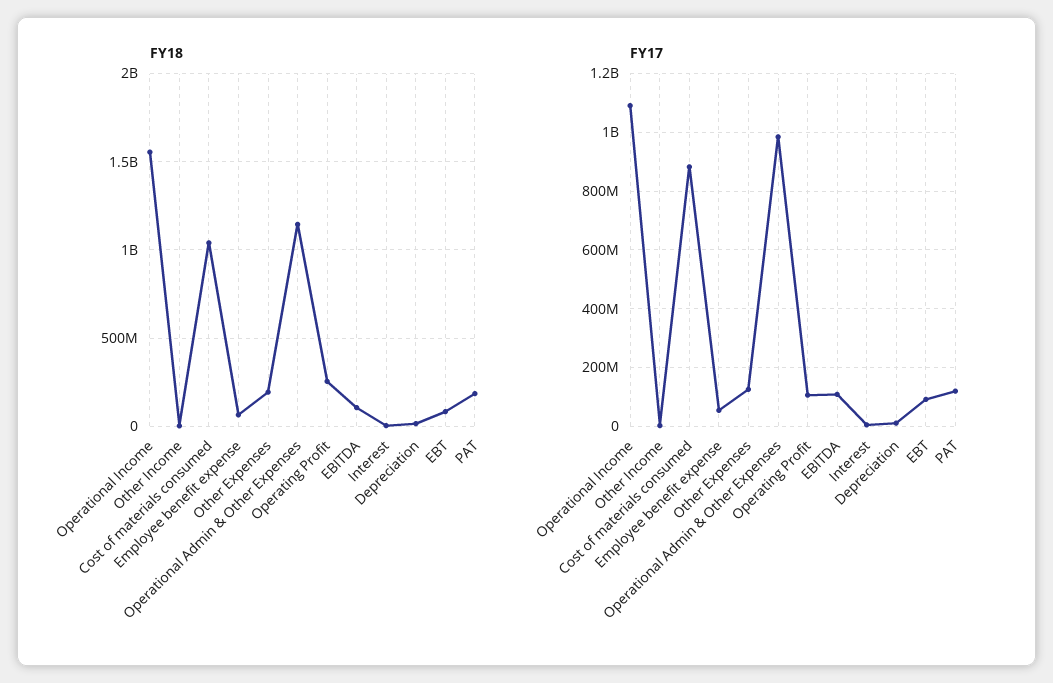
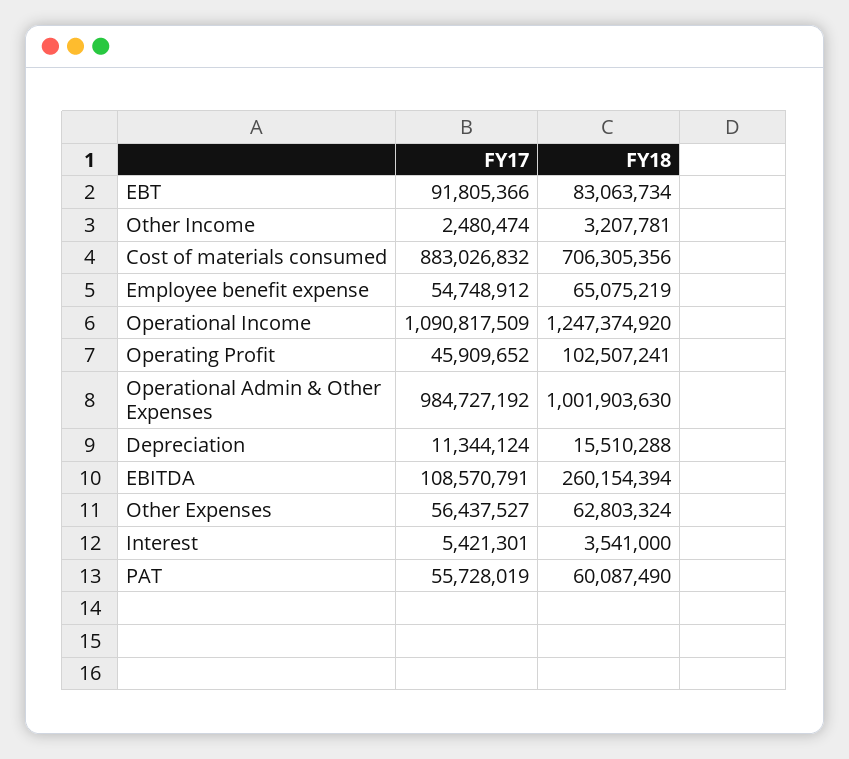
  {
    "FY18": {
-     "Operational Income": 1550000000,
+     "Operational Income": 1247374920,
      "Other Income": 3207781,
-     "Cost of materials consumed": 1050000000,
+     "Cost of materials consumed": 706305356,
      "Employee benefit expense": 65075219,
-     "Other Expenses": 200000000,
+     "Other Expenses": 62803324,
-     "Operational Admin & Other Expenses": 1150000000,
+     "Operational Admin & Other Expenses": 1001903630,
-     "Operating Profit": 250000000,
+     "Operating Profit": 102507241,
-     "EBITDA": 100000000,
+     "EBITDA": 260154394,
      "Interest": 3541000,
      "Depreciation": 15510288,
      "EBT": 83063734,
-     "PAT": 200000000
+     "PAT": 60087490
    },
    "FY17": {
      "Operational Income": 1090817509,
      "Other Income": 2480474,
      "Cost of materials consumed": 883026832,
      "Employee benefit expense": 54748912,
-     "Other Expenses": 125000000,
+     "Other Expenses": 56437527,
      "Operational Admin & Other Expenses": 984727192,
-     "Operating Profit": 100000000,
+     "Operating Profit": 45909652,
      "EBITDA": 108570791,
      "Interest": 5421301,
      "Depreciation": 11344124,
      "EBT": 91805366,
-     "PAT": 125000000
+     "PAT": 55728019
    }
  }

